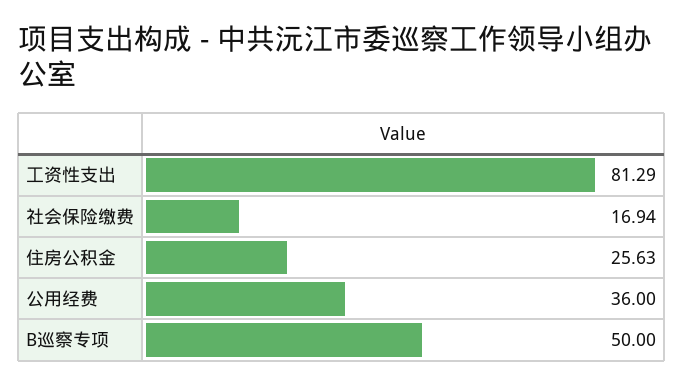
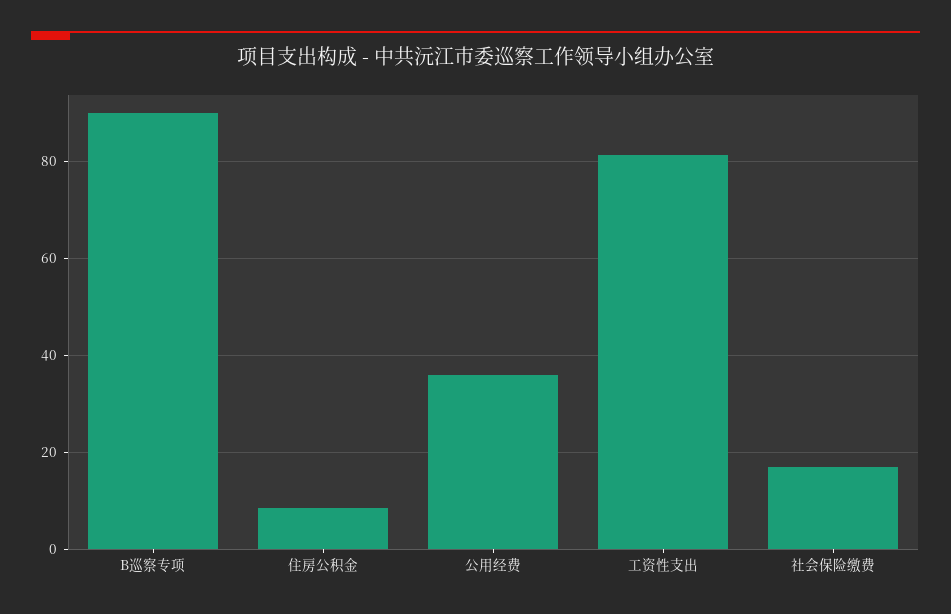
  {
    "工资性支出": 81.29,
    "社会保险缴费": 16.94,
-   "住房公积金": 25.63,
+   "住房公积金": 8,
    "公用经费": 36,
-   "B巡察专项": 50
+   "B巡察专项": 90
  }

